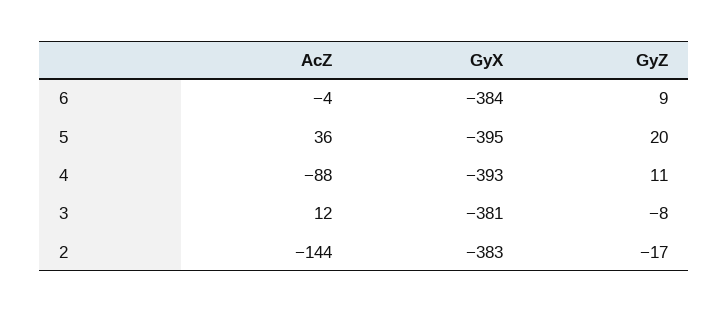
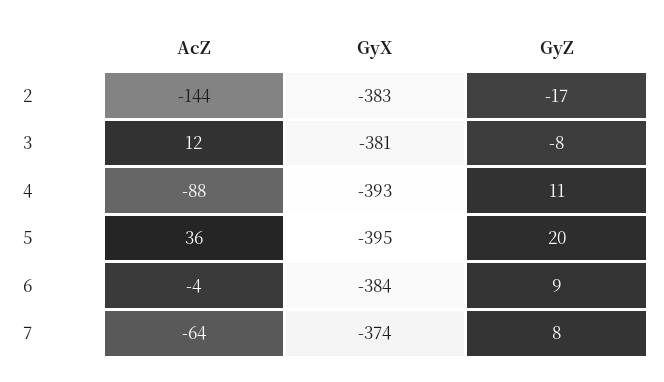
  {
    "AcZ": {
      "6": -4,
      "5": 36,
      "4": -88,
      "3": 12,
-     "2": -144
+     "2": -144,
+     "7": -64
    },
    "GyX": {
      "6": -384,
      "5": -395,
      "4": -393,
      "3": -381,
-     "2": -383
+     "2": -383,
+     "7": -374
    },
    "GyZ": {
      "6": 9,
      "5": 20,
      "4": 11,
      "3": -8,
-     "2": -17
+     "2": -17,
+     "7": 8
    }
  }

